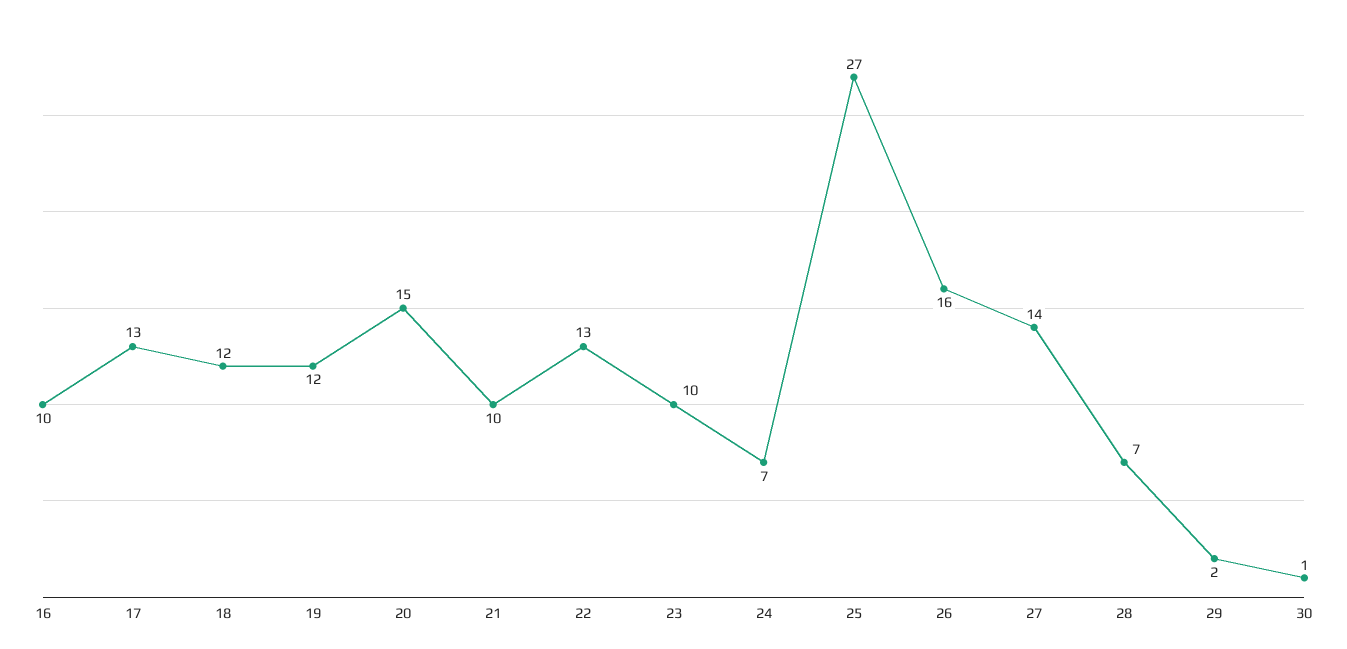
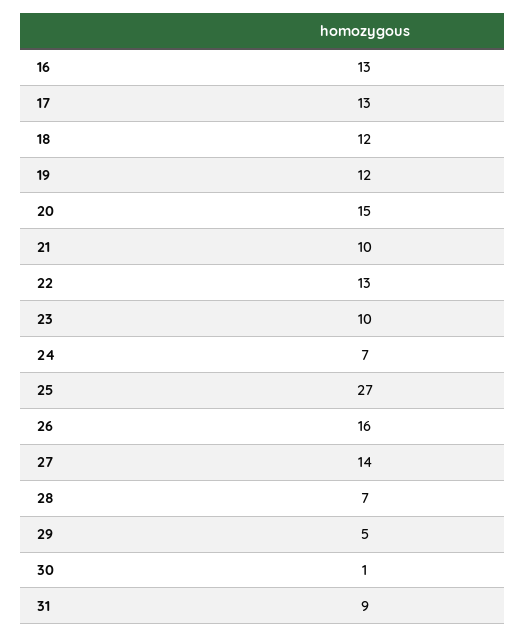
  {
-   "16": 10,
+   "16": 13,
    "17": 13,
    "18": 12,
    "19": 12,
    "20": 15,
    "21": 10,
    "22": 13,
    "23": 10,
    "24": 7,
    "25": 27,
    "26": 16,
    "27": 14,
    "28": 7,
-   "29": 2,
+   "29": 5,
-   "30": 1
+   "30": 1,
+   "31": 9
  }

